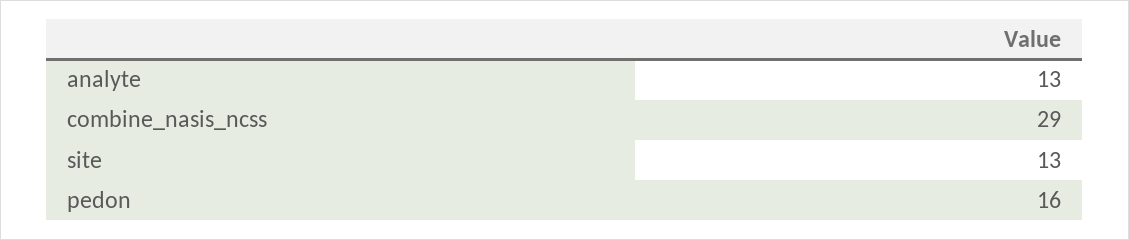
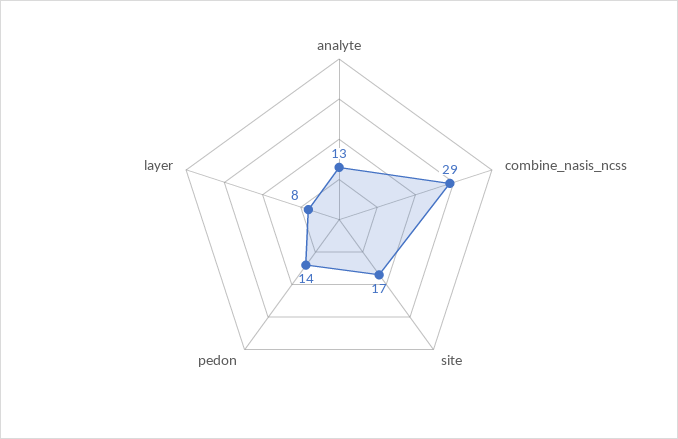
  {
    "analyte": 13,
    "combine_nasis_ncss": 29,
-   "site": 13,
+   "site": 17,
-   "pedon": 16
+   "pedon": 14,
+   "layer": 8
  }

